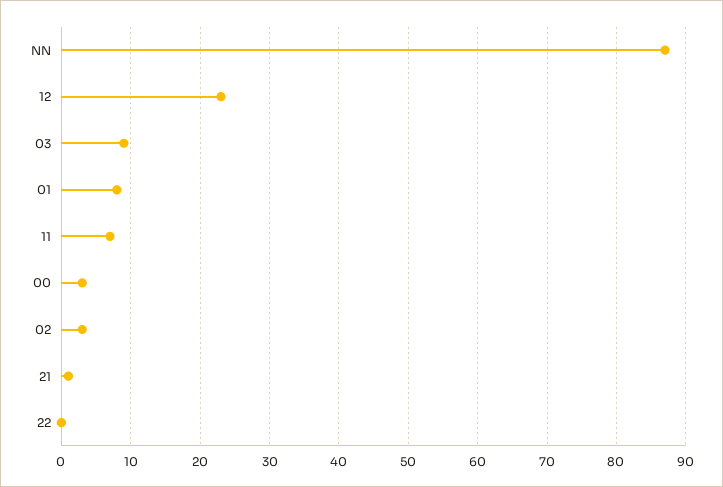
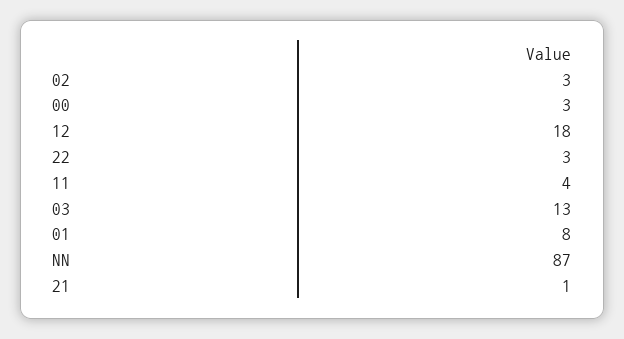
  {
    "NN": 87,
-   "12": 23,
+   "12": 18,
-   "03": 9,
+   "03": 13,
    "01": 8,
-   "11": 7,
+   "11": 4,
    "00": 3,
    "02": 3,
    "21": 1,
-   "22": 0
+   "22": 3
  }

